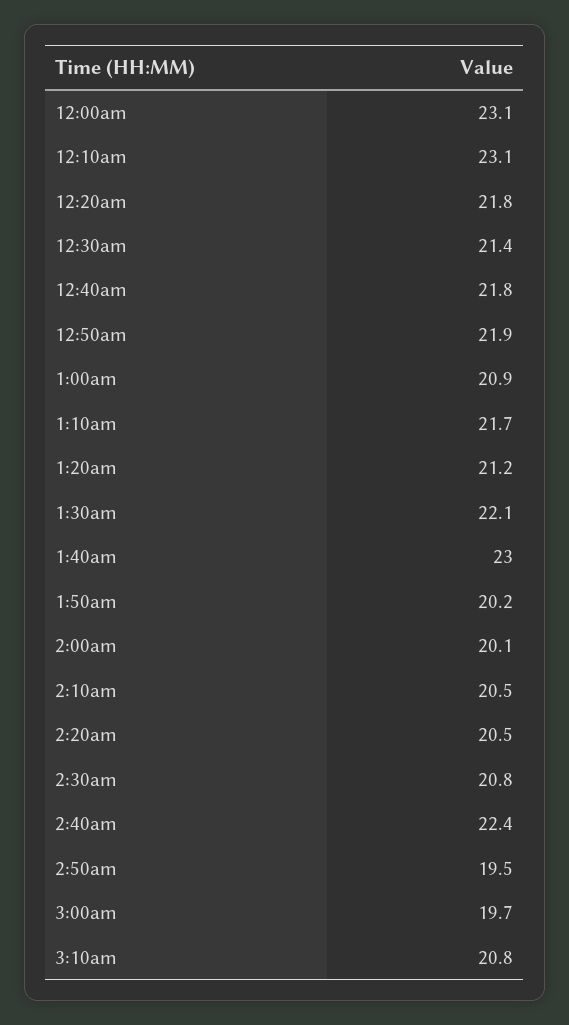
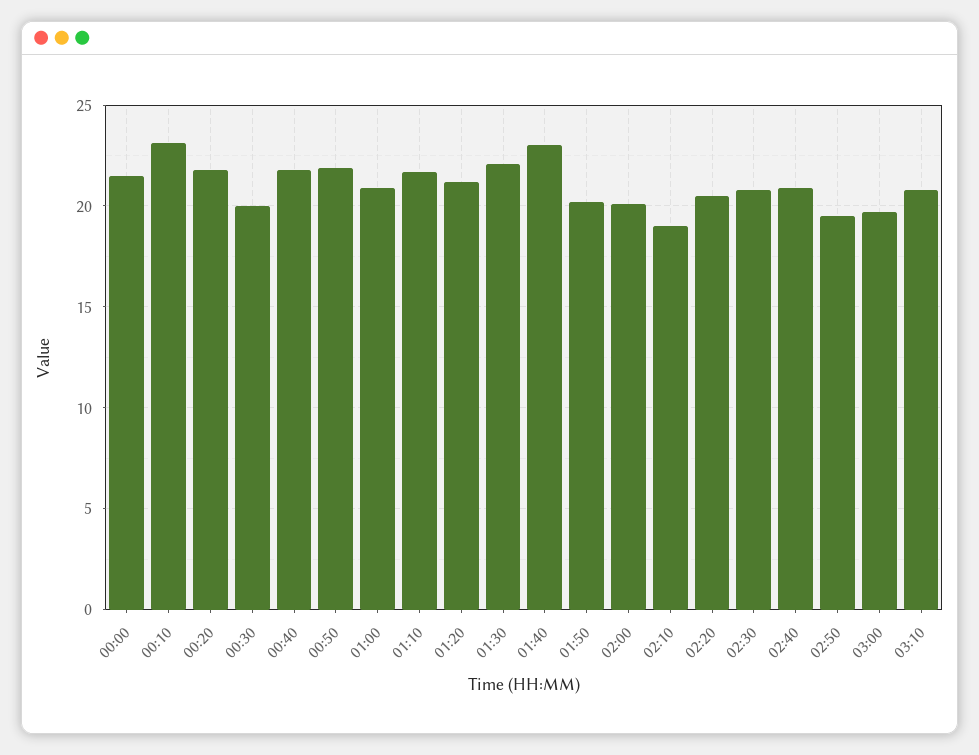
  {
-   "12:00am": 23.1,
+   "12:00am": 21.5,
    "12:10am": 23.1,
    "12:20am": 21.8,
-   "12:30am": 21.4,
+   "12:30am": 20,
    "12:40am": 21.8,
    "12:50am": 21.9,
    "1:00am": 20.9,
    "1:10am": 21.7,
    "1:20am": 21.2,
    "1:30am": 22.1,
    "1:40am": 23,
    "1:50am": 20.2,
    "2:00am": 20.1,
-   "2:10am": 20.5,
+   "2:10am": 19,
    "2:20am": 20.5,
    "2:30am": 20.8,
-   "2:40am": 22.4,
+   "2:40am": 21,
    "2:50am": 19.5,
    "3:00am": 19.7,
    "3:10am": 20.8
  }

